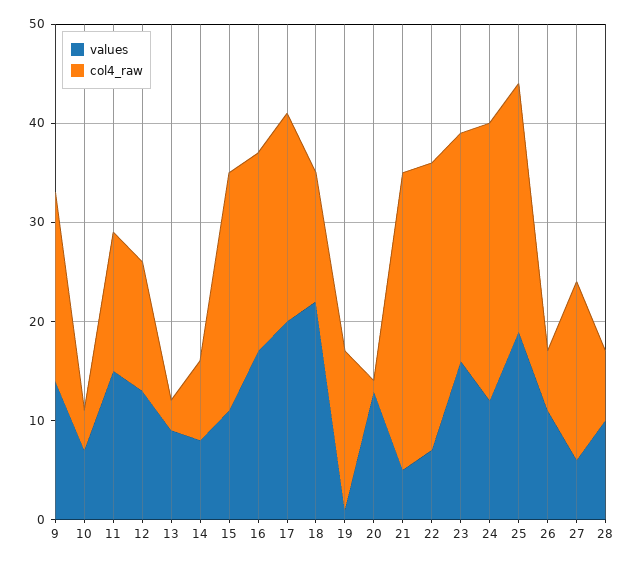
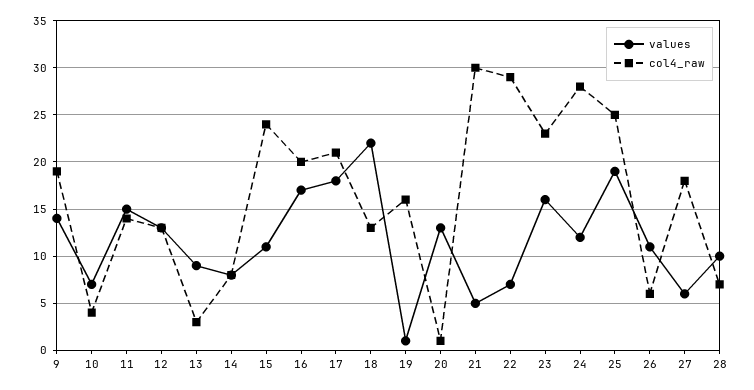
  {
    "values": {
      "9": 14,
      "10": 7,
      "11": 15,
      "12": 13,
      "13": 9,
      "14": 8,
      "15": 11,
      "16": 17,
-     "17": 20,
+     "17": 18,
      "18": 22,
      "19": 1,
      "20": 13,
      "21": 5,
      "22": 7,
      "23": 16,
      "24": 12,
      "25": 19,
      "26": 11,
      "27": 6,
      "28": 10
    },
    "col4_raw": {
      "9": 19,
      "10": 4,
      "11": 14,
      "12": 13,
      "13": 3,
      "14": 8,
      "15": 24,
      "16": 20,
      "17": 21,
      "18": 13,
      "19": 16,
      "20": 1,
      "21": 30,
      "22": 29,
      "23": 23,
      "24": 28,
      "25": 25,
      "26": 6,
      "27": 18,
      "28": 7
    }
  }

